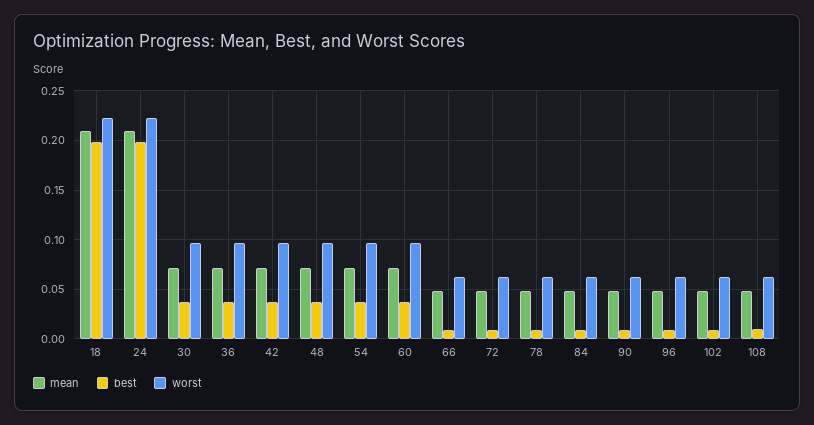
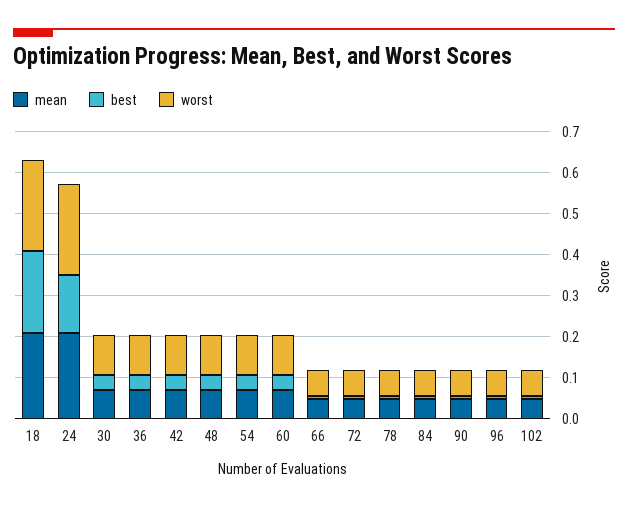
  {
    "mean": {
      "18": 0.21,
      "24": 0.21,
      "30": 0.07,
      "36": 0.07,
      "42": 0.07,
      "48": 0.07,
      "54": 0.07,
      "60": 0.07,
      "66": 0.05,
      "72": 0.05,
      "78": 0.05,
      "84": 0.05,
      "90": 0.05,
      "96": 0.05,
-     "102": 0.05,
+     "102": 0.05
-     "108": 0.05
    },
    "best": {
      "18": 0.2,
-     "24": 0.2,
+     "24": 0.14,
      "30": 0.04,
      "36": 0.04,
      "42": 0.04,
      "48": 0.04,
      "54": 0.04,
      "60": 0.04,
      "66": 0.01,
      "72": 0.01,
      "78": 0.01,
      "84": 0.01,
      "90": 0.01,
      "96": 0.01,
-     "102": 0.01,
+     "102": 0.01
-     "108": 0.01
    },
    "worst": {
      "18": 0.22,
      "24": 0.22,
      "30": 0.1,
      "36": 0.1,
      "42": 0.1,
      "48": 0.1,
      "54": 0.1,
      "60": 0.1,
      "66": 0.06,
      "72": 0.06,
      "78": 0.06,
      "84": 0.06,
      "90": 0.06,
      "96": 0.06,
-     "102": 0.06,
+     "102": 0.06
-     "108": 0.06
    }
  }

